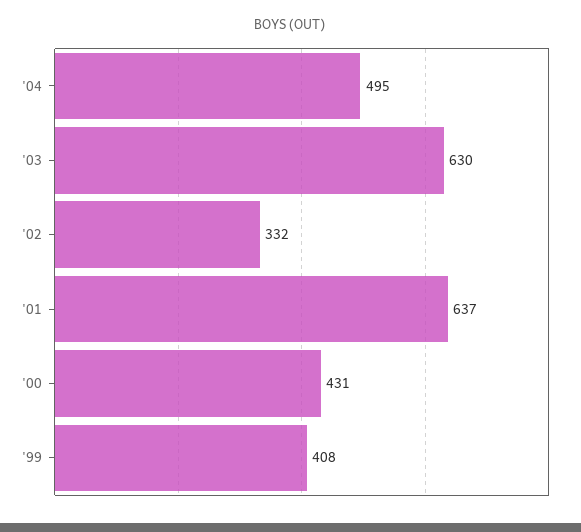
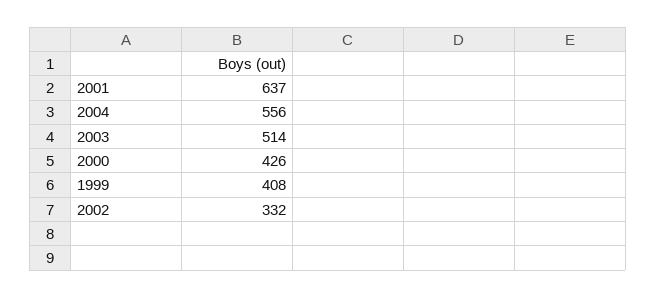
  {
-   "'04": 495,
+   "'04": 556,
-   "'03": 630,
+   "'03": 514,
    "'02": 332,
    "'01": 637,
-   "'00": 431,
+   "'00": 426,
    "'99": 408
  }

